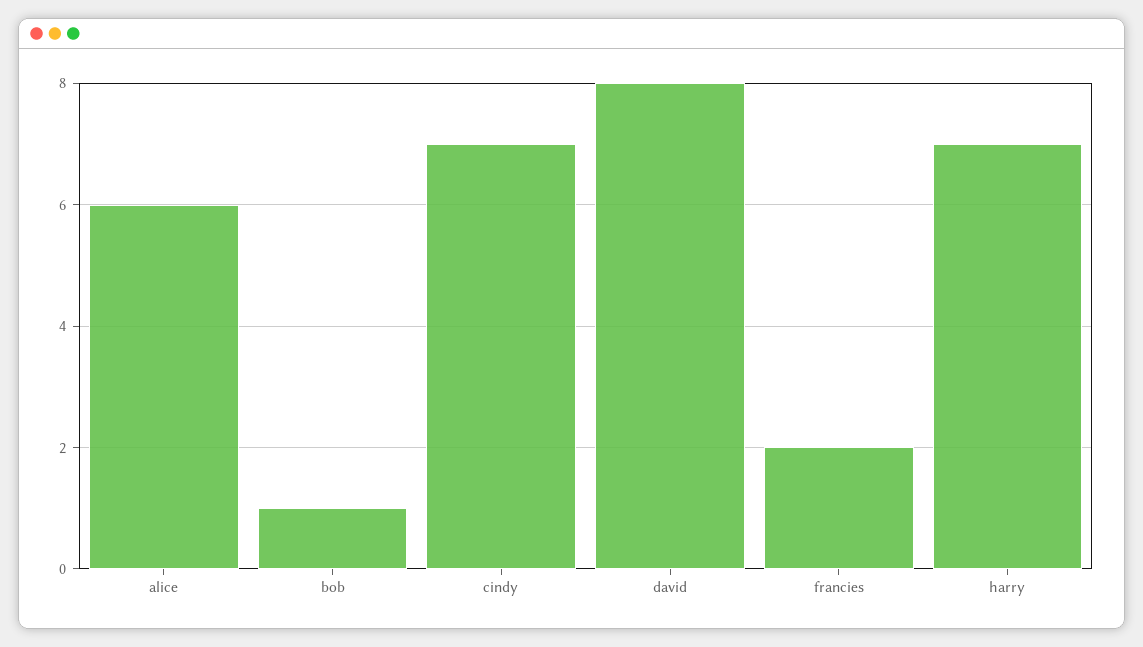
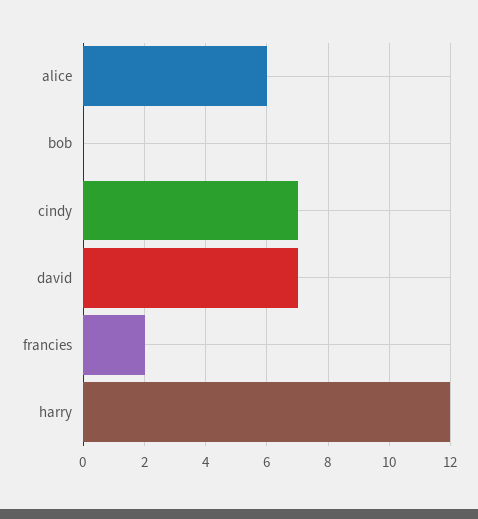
  {
    "alice": 6,
-   "bob": 1,
+   "bob": 0,
    "cindy": 7,
-   "david": 8,
+   "david": 7,
    "francies": 2,
-   "harry": 7
+   "harry": 12
  }

